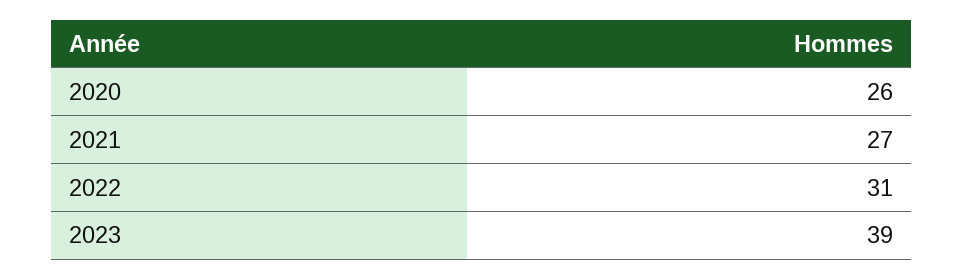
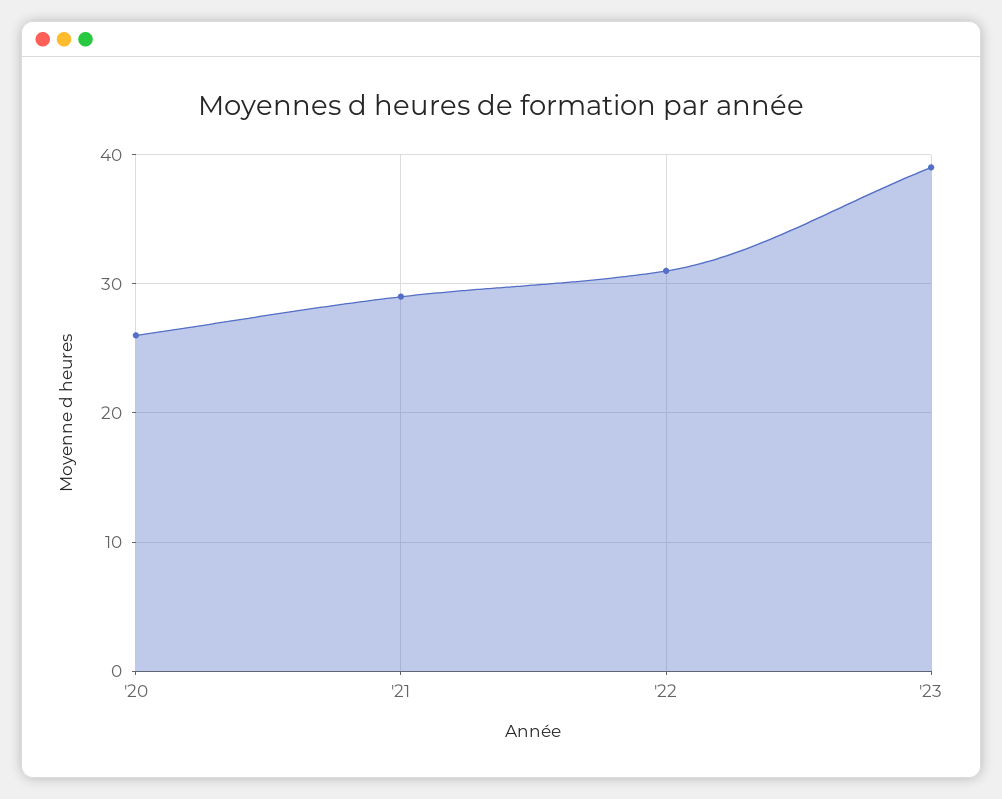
  {
    "2020": 26,
-   "2021": 27,
+   "2021": 29,
    "2022": 31,
    "2023": 39
  }

